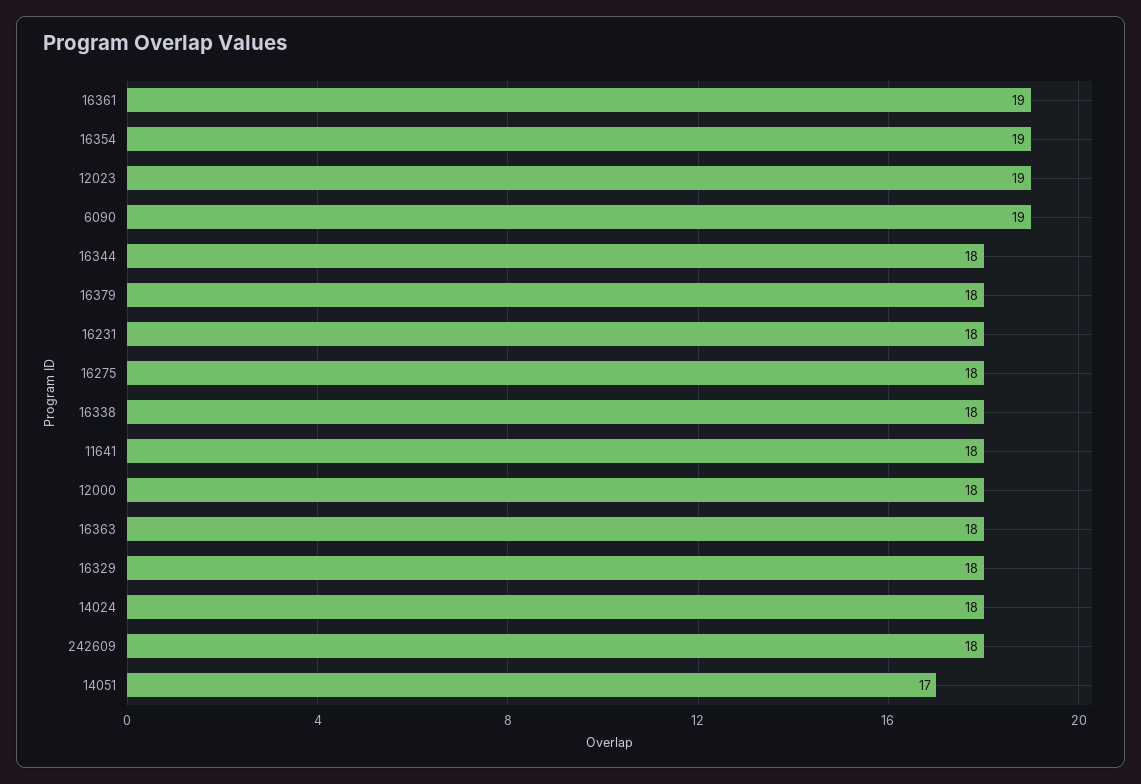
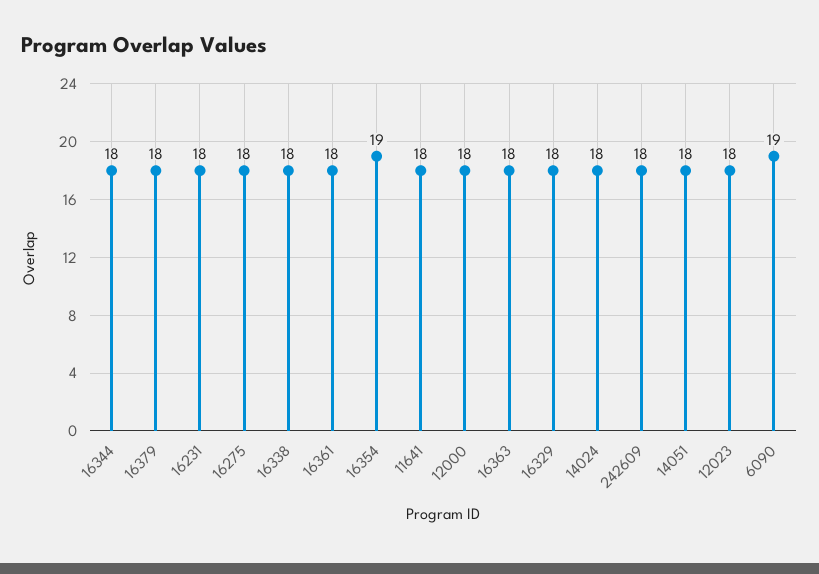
  {
-   "16361": 19,
+   "16361": 18,
    "16354": 19,
-   "12023": 19,
+   "12023": 18,
    "6090": 19,
    "16344": 18,
    "16379": 18,
    "16231": 18,
    "16275": 18,
    "16338": 18,
    "11641": 18,
    "12000": 18,
    "16363": 18,
    "16329": 18,
    "14024": 18,
    "242609": 18,
-   "14051": 17
+   "14051": 18
  }

